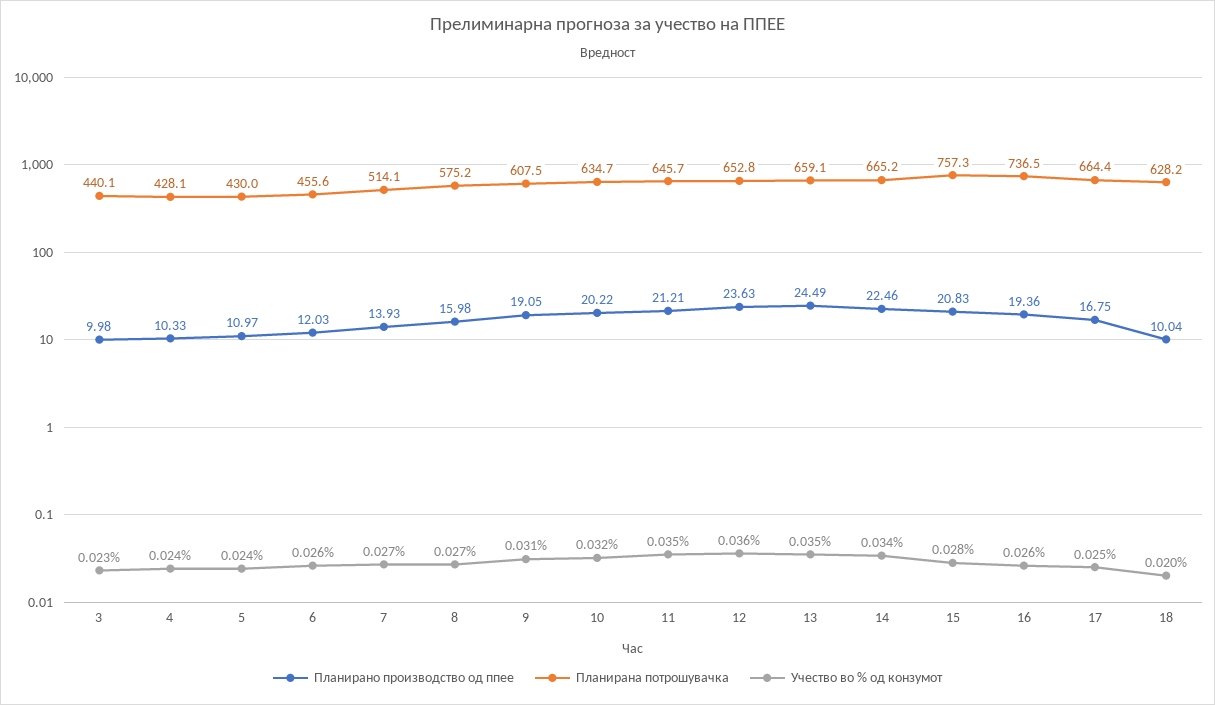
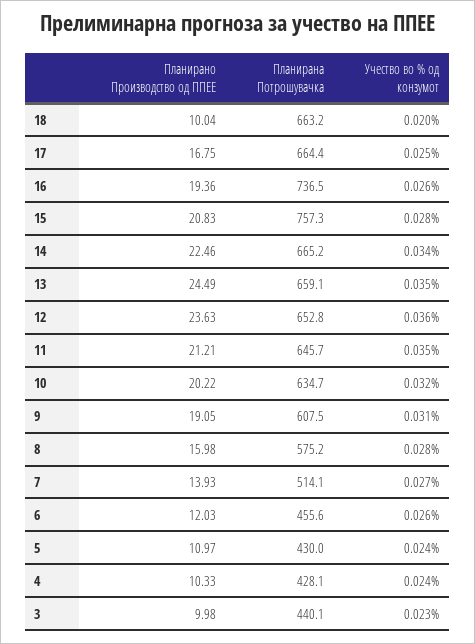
  {
    "Планирано производство од ппее": {
      "3": 9.98,
      "4": 10.33,
      "5": 10.97,
      "6": 12.03,
      "7": 13.93,
      "8": 15.98,
      "9": 19.05,
      "10": 20.22,
      "11": 21.21,
      "12": 23.63,
      "13": 24.49,
      "14": 22.46,
      "15": 20.83,
      "16": 19.36,
      "17": 16.75,
      "18": 10.04
    },
    "Планирана потрошувачка": {
      "3": 440.1,
      "4": 428.1,
      "5": 430,
      "6": 455.6,
      "7": 514.1,
      "8": 575.2,
      "9": 607.5,
      "10": 634.7,
      "11": 645.7,
      "12": 652.8,
      "13": 659.1,
      "14": 665.2,
      "15": 757.3,
      "16": 736.5,
      "17": 664.4,
-     "18": 628.2
+     "18": 663.2
    },
    "Учество во % од конзумот": {
      "3": 0.023,
      "4": 0.024,
      "5": 0.024,
      "6": 0.026,
      "7": 0.027,
-     "8": 0.027,
+     "8": 0.028,
      "9": 0.031,
      "10": 0.032,
      "11": 0.035,
      "12": 0.036,
      "13": 0.035,
      "14": 0.034,
      "15": 0.028,
      "16": 0.026,
      "17": 0.025,
      "18": 0.02
    }
  }

